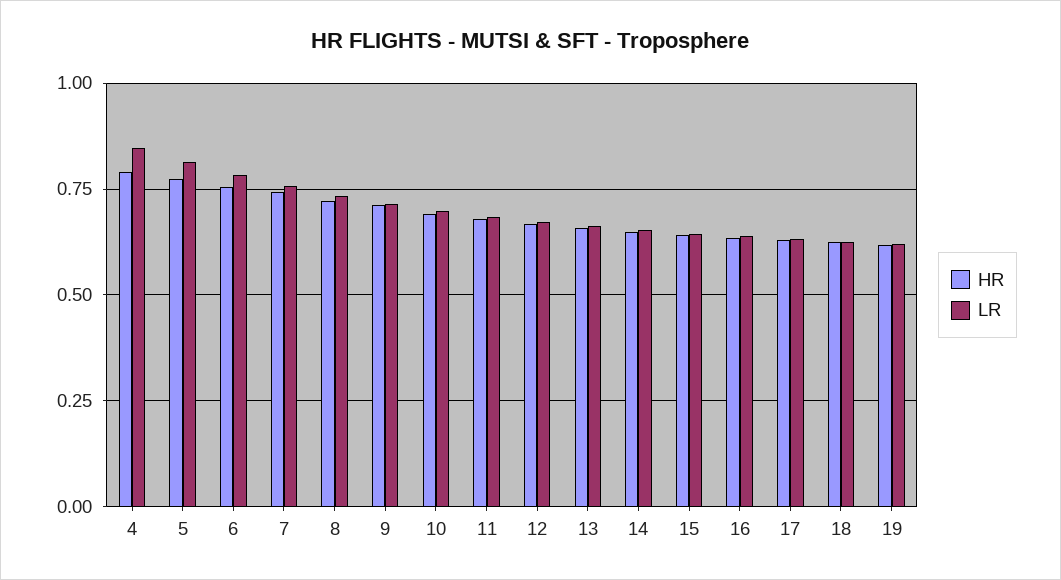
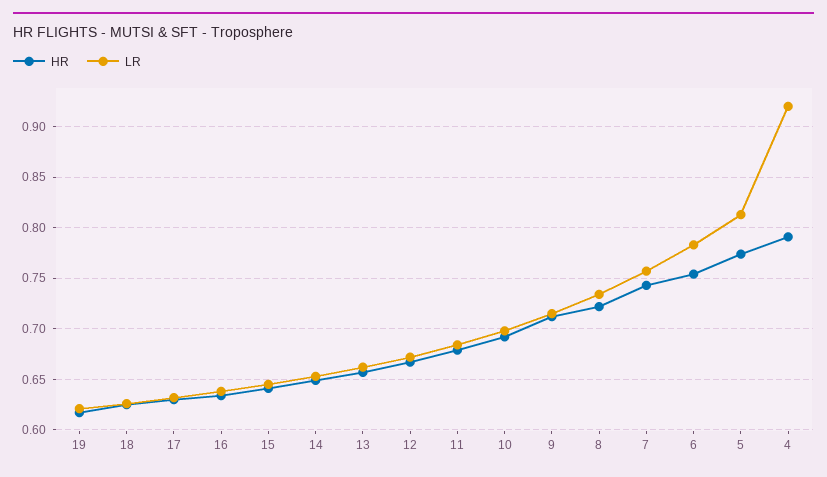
  {
    "HR": {
      "4": 0.79,
      "5": 0.77,
      "6": 0.75,
      "7": 0.74,
      "8": 0.72,
      "9": 0.71,
      "10": 0.69,
      "11": 0.68,
      "12": 0.67,
      "13": 0.66,
      "14": 0.65,
      "15": 0.64,
      "16": 0.63,
      "17": 0.63,
      "18": 0.63,
      "19": 0.62
    },
    "LR": {
-     "4": 0.85,
+     "4": 0.92,
      "5": 0.81,
      "6": 0.78,
      "7": 0.76,
      "8": 0.73,
      "9": 0.72,
      "10": 0.7,
      "11": 0.68,
      "12": 0.67,
      "13": 0.66,
      "14": 0.65,
      "15": 0.65,
      "16": 0.64,
      "17": 0.63,
      "18": 0.63,
      "19": 0.62
    }
  }

